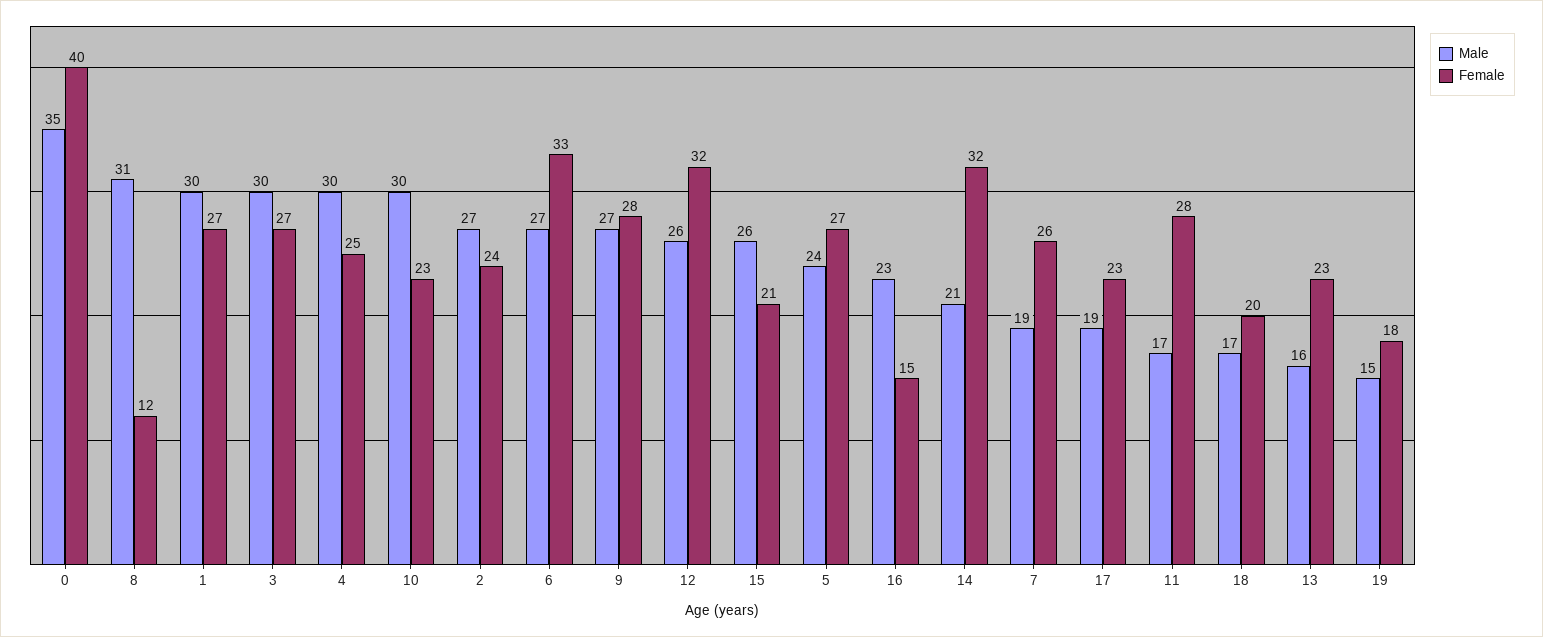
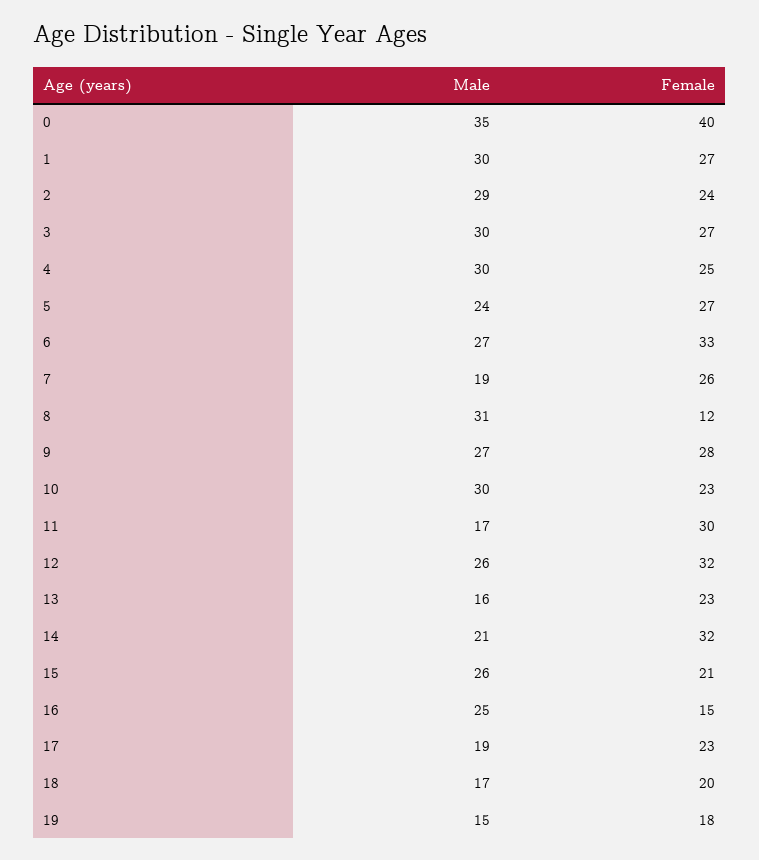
  {
    "Male": {
      "0": 35,
      "8": 31,
      "1": 30,
      "3": 30,
      "4": 30,
      "10": 30,
-     "2": 27,
+     "2": 29,
      "6": 27,
      "9": 27,
      "12": 26,
      "15": 26,
      "5": 24,
-     "16": 23,
+     "16": 25,
      "14": 21,
      "7": 19,
      "17": 19,
      "11": 17,
      "18": 17,
      "13": 16,
      "19": 15
    },
    "Female": {
      "0": 40,
      "8": 12,
      "1": 27,
      "3": 27,
      "4": 25,
      "10": 23,
      "2": 24,
      "6": 33,
      "9": 28,
      "12": 32,
      "15": 21,
      "5": 27,
      "16": 15,
      "14": 32,
      "7": 26,
      "17": 23,
-     "11": 28,
+     "11": 30,
      "18": 20,
      "13": 23,
      "19": 18
    }
  }

